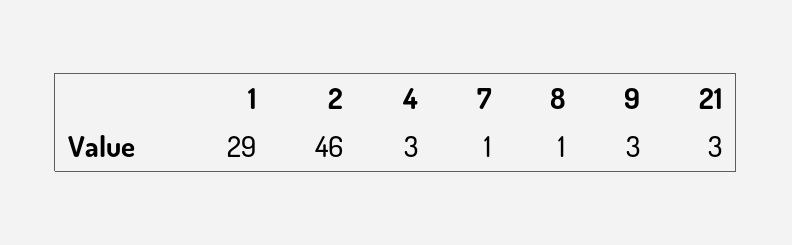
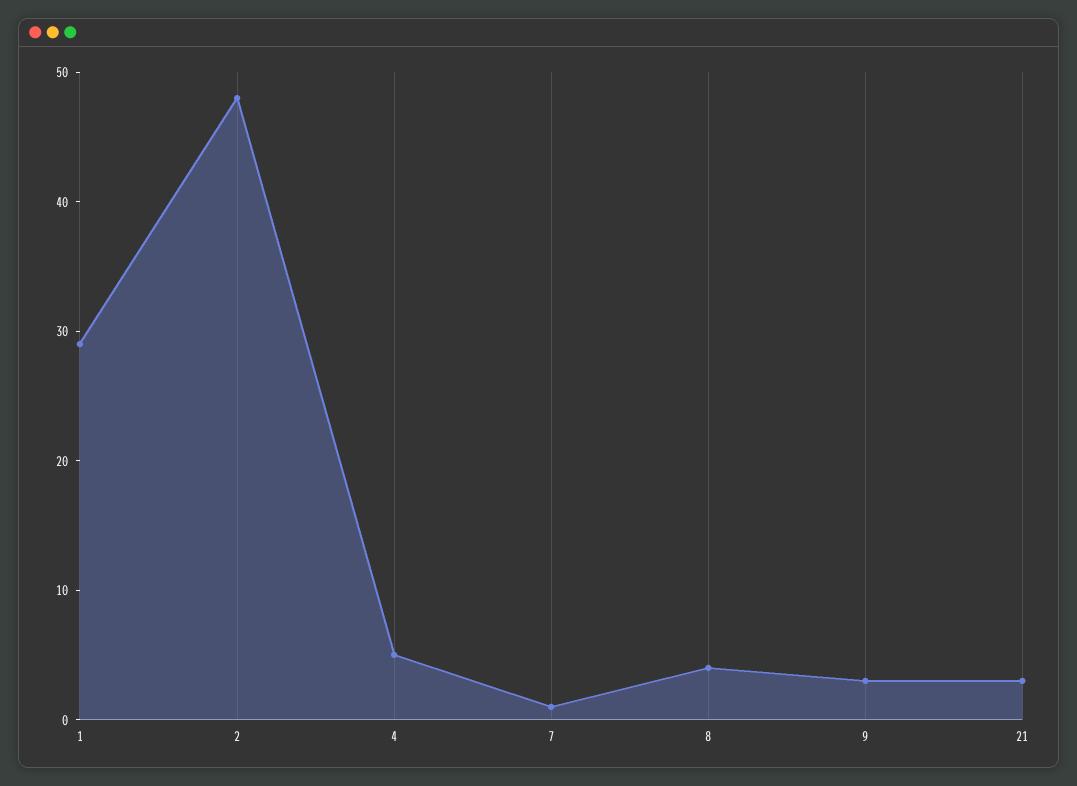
  {
    "1": 29,
-   "2": 46,
+   "2": 48,
-   "4": 3,
+   "4": 5,
    "7": 1,
-   "8": 1,
+   "8": 4,
    "9": 3,
    "21": 3
  }

